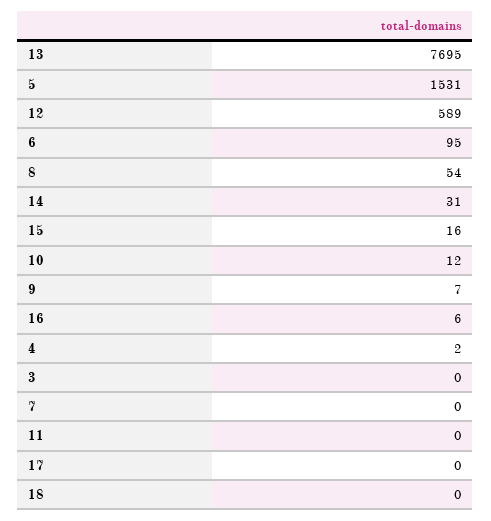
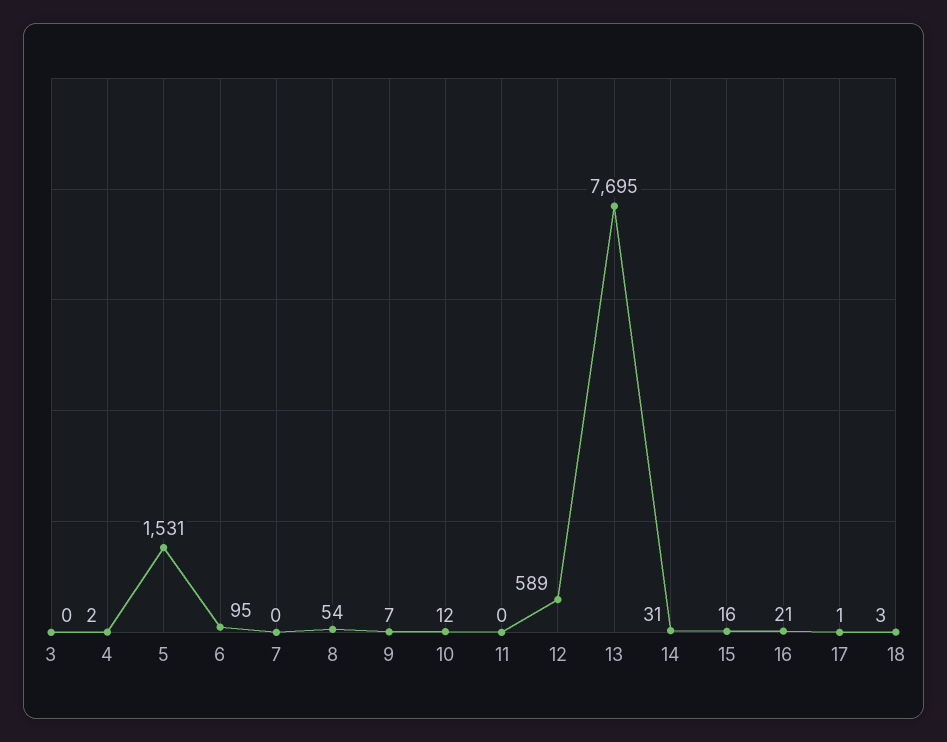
  {
    "13": 7695,
    "5": 1531,
    "12": 589,
    "6": 95,
    "8": 54,
    "14": 31,
    "15": 16,
    "10": 12,
    "9": 7,
-   "16": 6,
+   "16": 21,
    "4": 2,
    "3": 0,
    "7": 0,
    "11": 0,
-   "17": 0,
+   "17": 1,
-   "18": 0
+   "18": 3
  }

